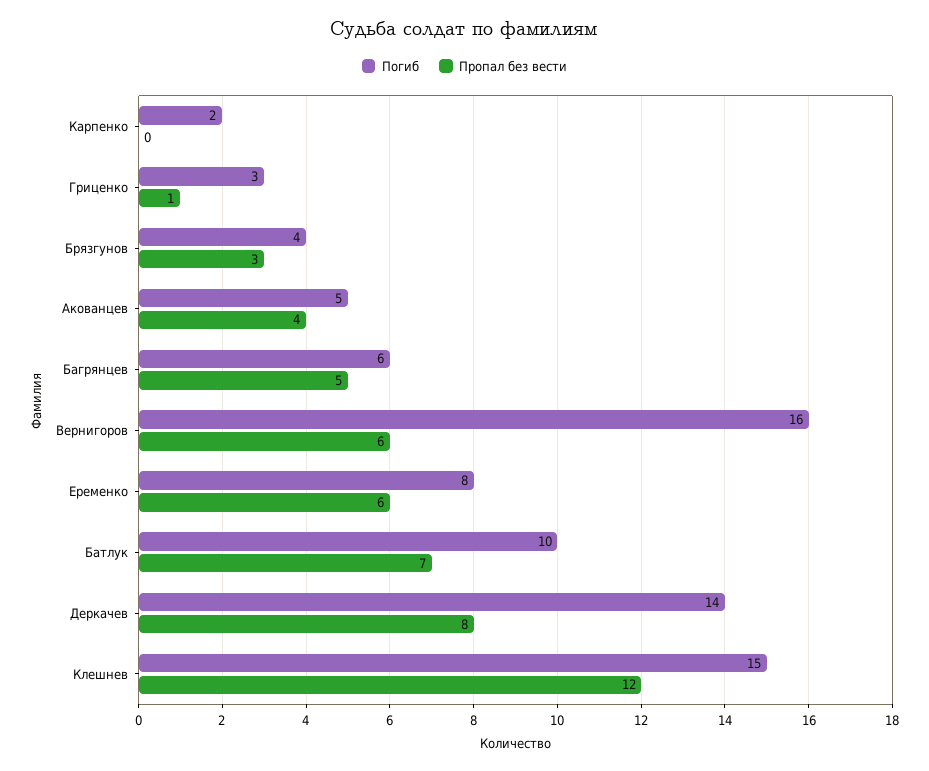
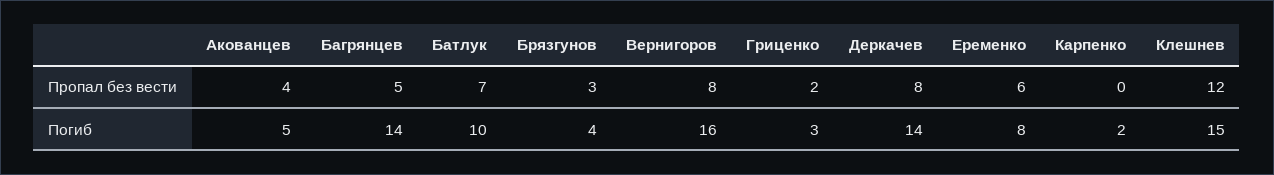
  {
    "Погиб": {
      "Карпенко": 2,
      "Гриценко": 3,
      "Брязгунов": 4,
      "Акованцев": 5,
-     "Багрянцев": 6,
+     "Багрянцев": 14,
      "Вернигоров": 16,
      "Еременко": 8,
      "Батлук": 10,
      "Деркачев": 14,
      "Клешнев": 15
    },
    "Пропал без вести": {
      "Карпенко": 0,
-     "Гриценко": 1,
+     "Гриценко": 2,
      "Брязгунов": 3,
      "Акованцев": 4,
      "Багрянцев": 5,
-     "Вернигоров": 6,
+     "Вернигоров": 8,
      "Еременко": 6,
      "Батлук": 7,
      "Деркачев": 8,
      "Клешнев": 12
    }
  }

